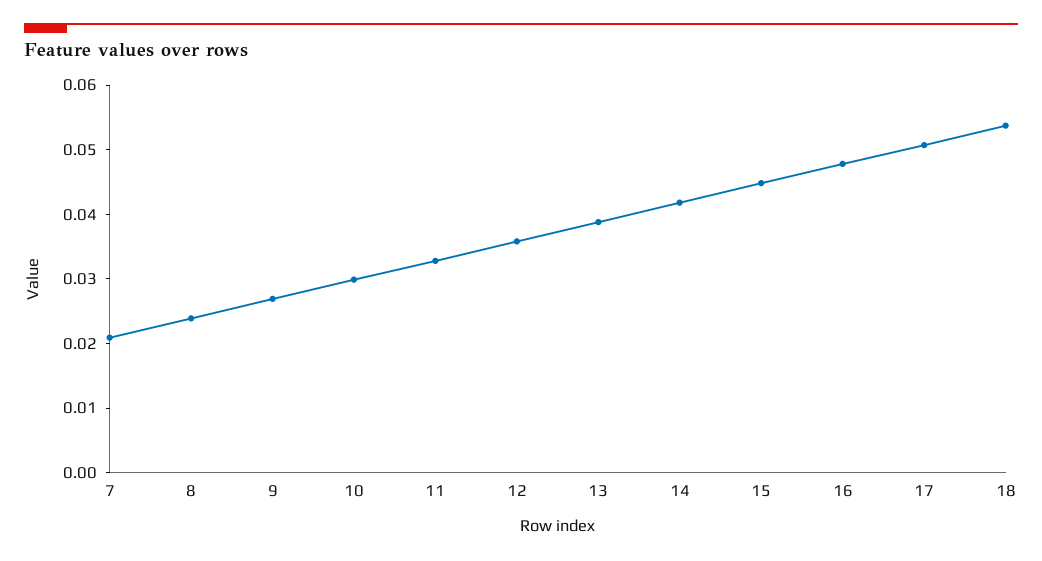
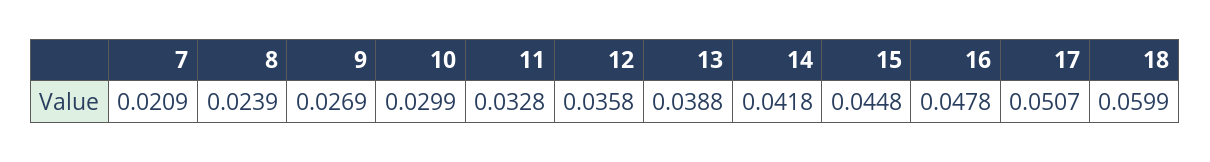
  {
    "7": 0.0209,
    "8": 0.0239,
    "9": 0.0269,
    "10": 0.0299,
    "11": 0.0328,
    "12": 0.0358,
    "13": 0.0388,
    "14": 0.0418,
    "15": 0.0448,
    "16": 0.0478,
    "17": 0.0507,
-   "18": 0.054
+   "18": 0.0599
  }

